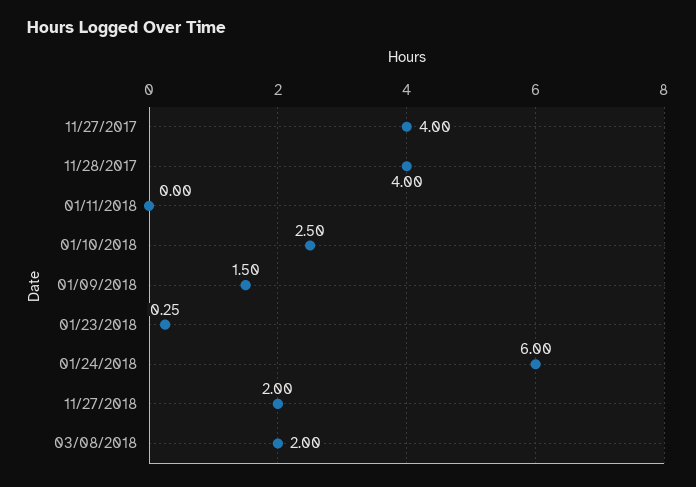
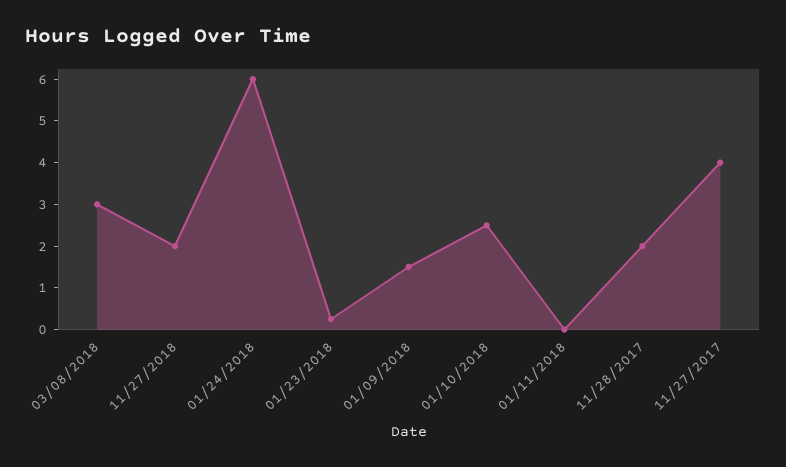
  {
    "11/27/2017": 4,
-   "11/28/2017": 4,
+   "11/28/2017": 2,
    "01/11/2018": 0,
    "01/10/2018": 2.5,
    "01/09/2018": 1.5,
    "01/23/2018": 0.25,
    "01/24/2018": 6,
    "11/27/2018": 2,
-   "03/08/2018": 2
+   "03/08/2018": 3
  }

